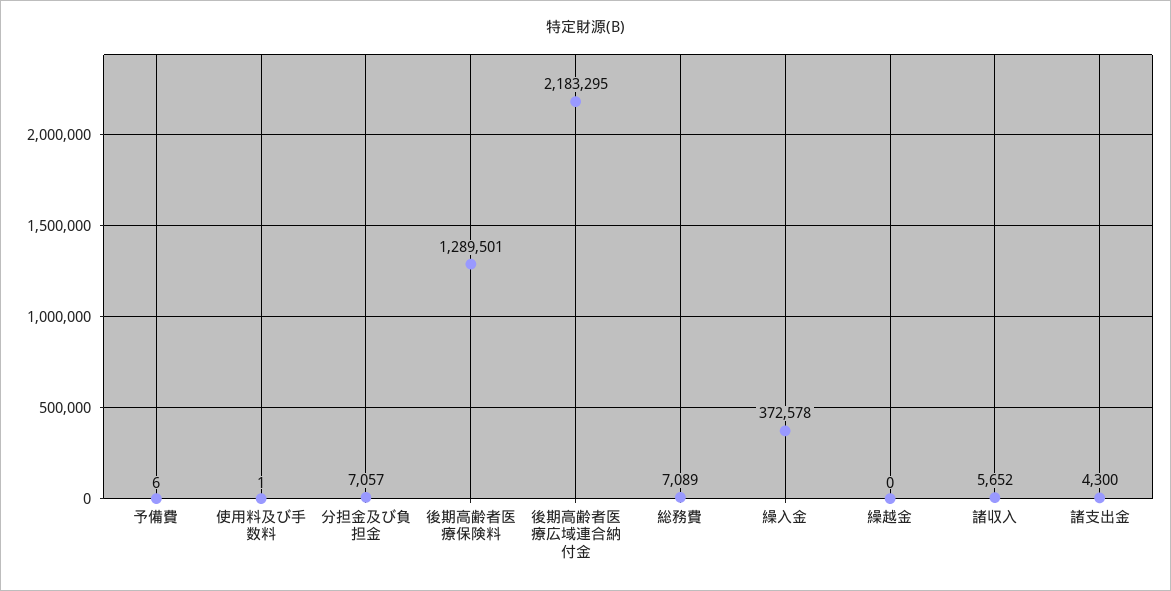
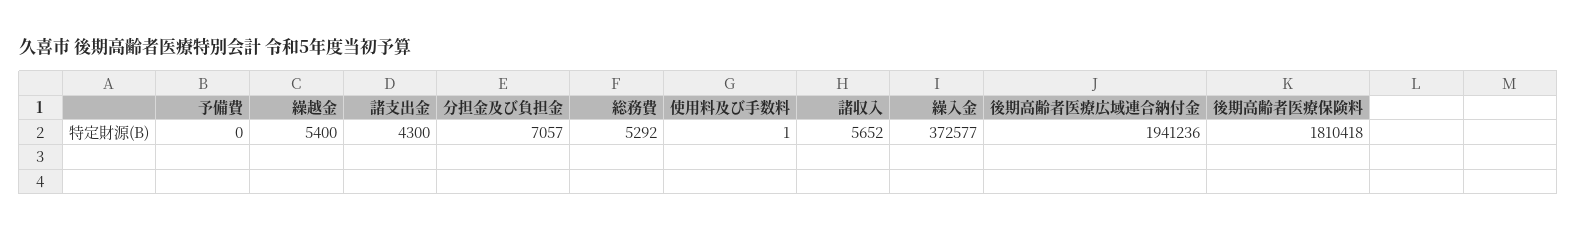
  {
-   "予備費": 6,
+   "予備費": 0,
    "使用料及び手数料": 1,
    "分担金及び負担金": 7057,
-   "後期高齢者医療保険料": 1289501,
+   "後期高齢者医療保険料": 1810418,
-   "後期高齢者医療広域連合納付金": 2183295,
+   "後期高齢者医療広域連合納付金": 1941236,
-   "総務費": 7089,
+   "総務費": 5292,
-   "繰入金": 372578,
+   "繰入金": 372577,
-   "繰越金": 0,
+   "繰越金": 5400,
    "諸収入": 5652,
    "諸支出金": 4300
  }

